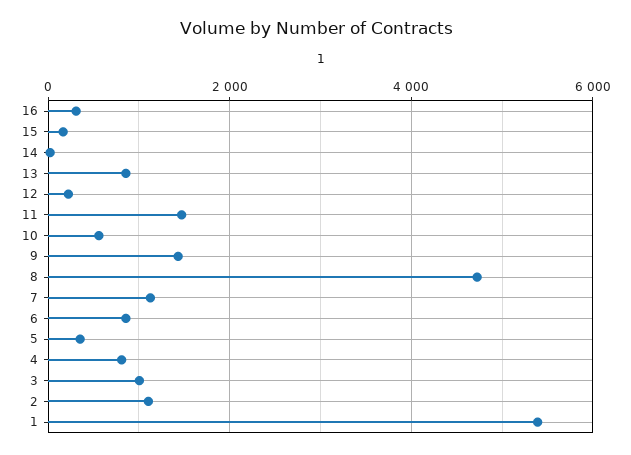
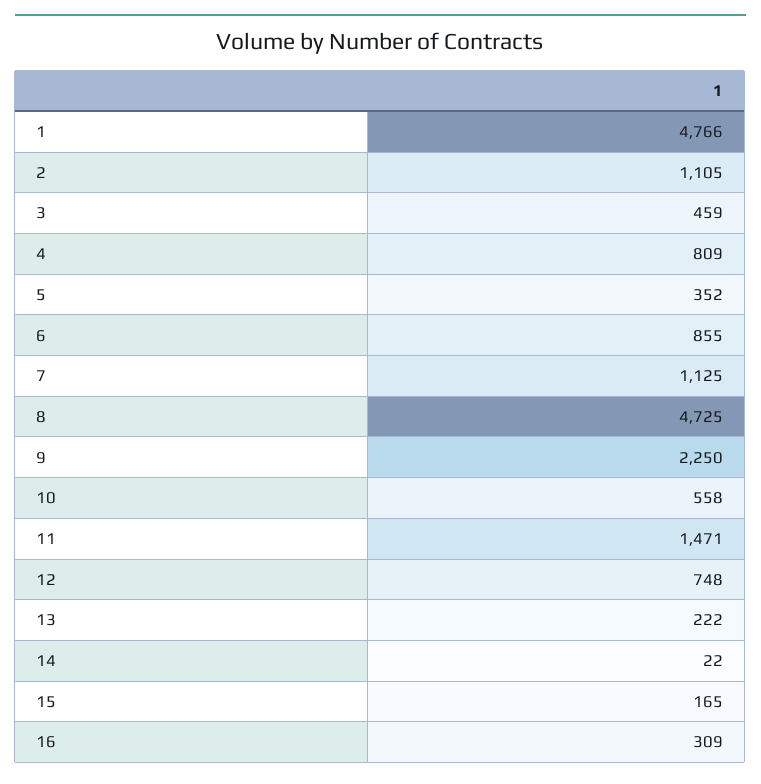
  {
    "16": 309,
    "15": 165,
    "14": 22,
-   "13": 800,
+   "13": 222,
-   "12": 200,
+   "12": 748,
    "11": 1471,
    "10": 558,
-   "9": 1400,
+   "9": 2250,
    "8": 4725,
    "7": 1125,
    "6": 855,
    "5": 352,
    "4": 809,
-   "3": 1000,
+   "3": 459,
    "2": 1105,
-   "1": 5400
+   "1": 4766
  }

